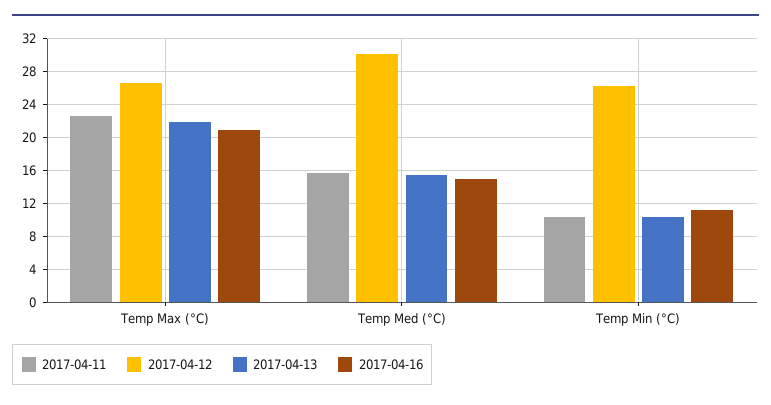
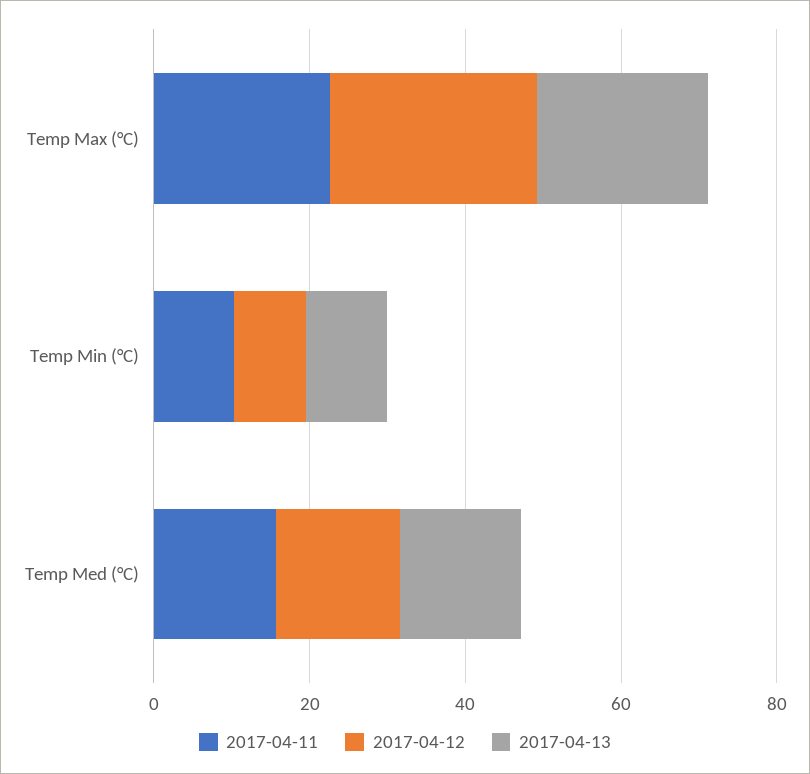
  {
    "2017-04-11": {
      "Temp Max (°C)": 23,
      "Temp Med (°C)": 16,
      "Temp Min (°C)": 10
    },
    "2017-04-12": {
      "Temp Max (°C)": 27,
-     "Temp Med (°C)": 30,
+     "Temp Med (°C)": 15,
-     "Temp Min (°C)": 26
+     "Temp Min (°C)": 10
    },
    "2017-04-13": {
      "Temp Max (°C)": 22,
      "Temp Med (°C)": 16,
      "Temp Min (°C)": 10
-   },
+   }
-   "2017-04-16": {
-     "Temp Max (°C)": 21,
-     "Temp Med (°C)": 15,
-     "Temp Min (°C)": 11
-   }
  }

